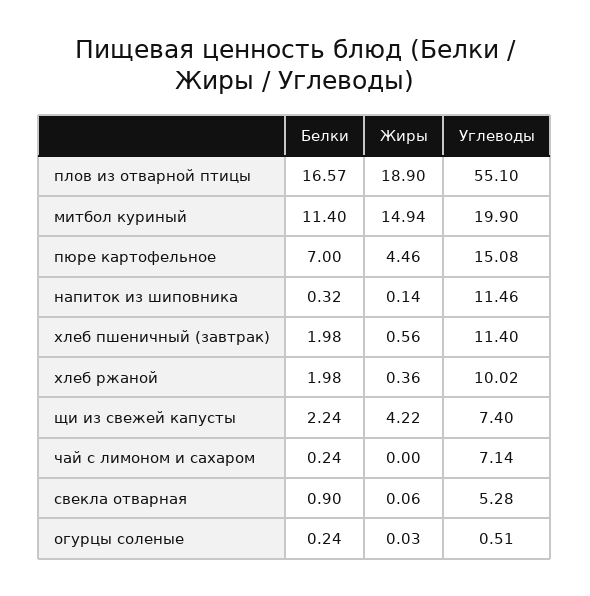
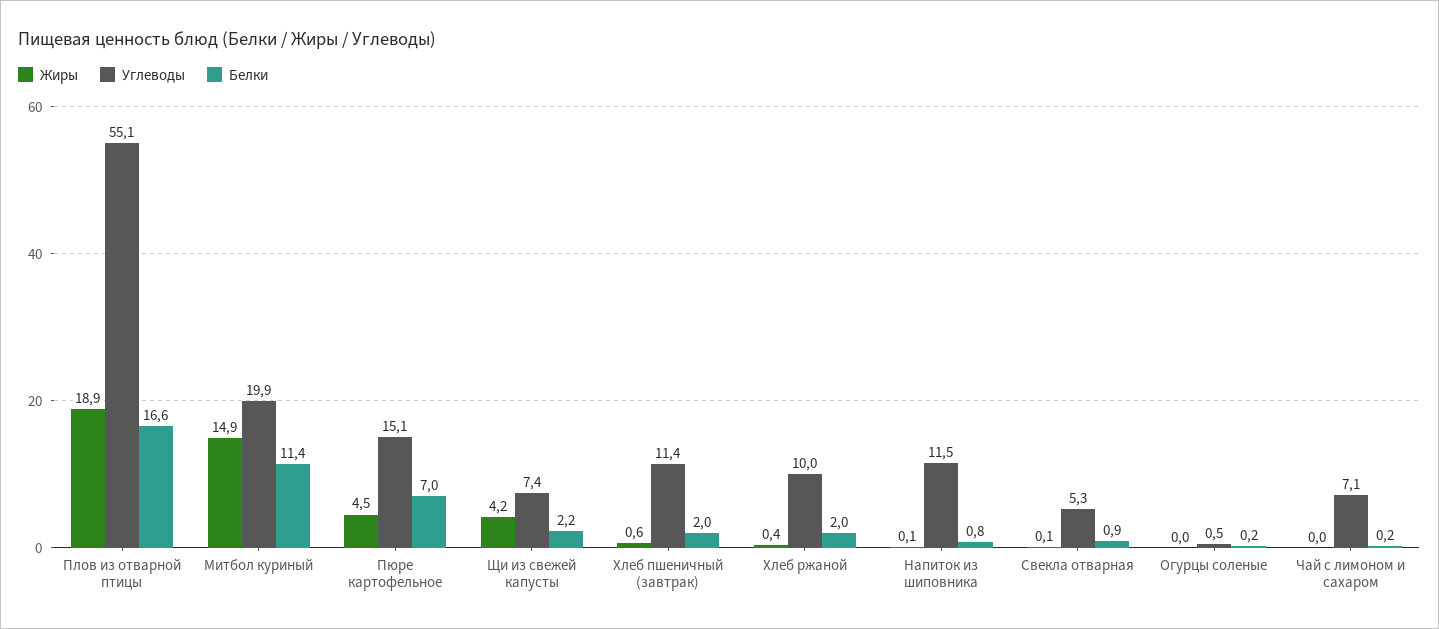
  {
    "Белки": {
      "плов из отварной птицы": 16.57,
      "митбол куриный": 11.4,
      "пюре картофельное": 7,
-     "напиток из шиповника": 0.32,
+     "напиток из шиповника": 0.8,
      "хлеб пшеничный (завтрак)": 1.98,
      "хлеб ржаной": 1.98,
      "щи из свежей капусты": 2.24,
      "чай с лимоном и сахаром": 0.24,
      "свекла отварная": 0.9,
      "огурцы соленые": 0.24
    },
    "Жиры": {
      "плов из отварной птицы": 18.9,
      "митбол куриный": 14.94,
      "пюре картофельное": 4.46,
      "напиток из шиповника": 0.14,
      "хлеб пшеничный (завтрак)": 0.56,
      "хлеб ржаной": 0.36,
      "щи из свежей капусты": 4.22,
      "чай с лимоном и сахаром": 0,
      "свекла отварная": 0.06,
      "огурцы соленые": 0.03
    },
    "Углеводы": {
      "плов из отварной птицы": 55.1,
      "митбол куриный": 19.9,
      "пюре картофельное": 15.08,
      "напиток из шиповника": 11.46,
      "хлеб пшеничный (завтрак)": 11.4,
      "хлеб ржаной": 10.02,
      "щи из свежей капусты": 7.4,
      "чай с лимоном и сахаром": 7.14,
      "свекла отварная": 5.28,
      "огурцы соленые": 0.51
    }
  }

